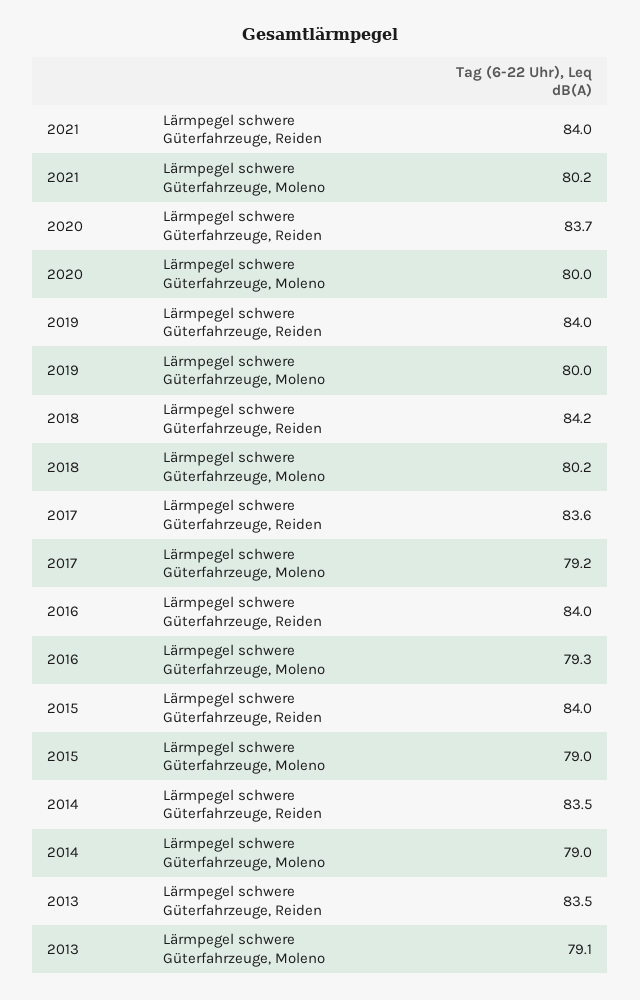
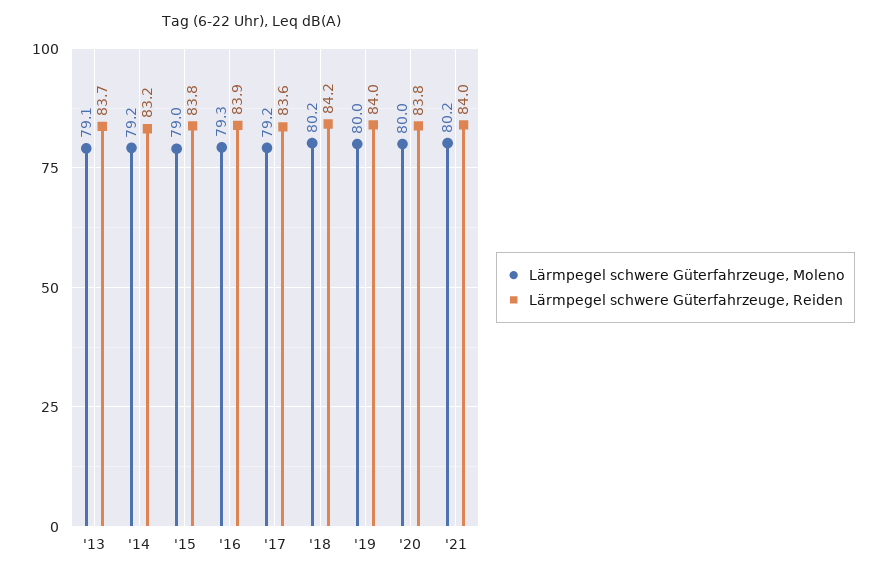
  {
    "Lärmpegel schwere Güterfahrzeuge, Reiden": {
      "2021": 84,
-     "2020": 83.7,
+     "2020": 83.8,
      "2019": 84,
      "2018": 84.2,
      "2017": 83.6,
-     "2016": 84,
+     "2016": 83.9,
-     "2015": 84,
+     "2015": 83.8,
-     "2014": 83.5,
+     "2014": 83.2,
-     "2013": 83.5
+     "2013": 83.7
    },
    "Lärmpegel schwere Güterfahrzeuge, Moleno": {
      "2021": 80.2,
      "2020": 80,
      "2019": 80,
      "2018": 80.2,
      "2017": 79.2,
      "2016": 79.3,
      "2015": 79,
-     "2014": 79,
+     "2014": 79.2,
      "2013": 79.1
    }
  }

